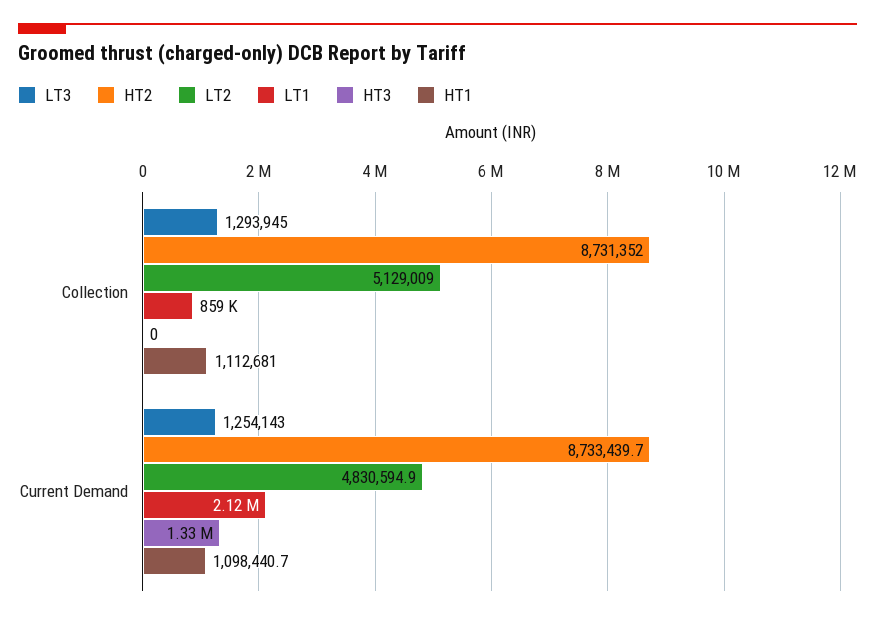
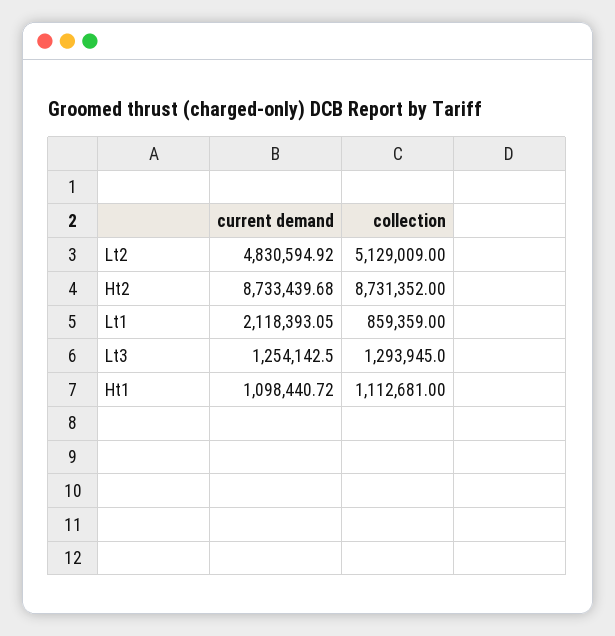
  {
    "LT3": {
      "Collection": 1293945,
      "Current Demand": 1254142.5
    },
    "HT2": {
      "Collection": 8731352,
      "Current Demand": 8733439.68
    },
    "LT2": {
      "Collection": 5129009,
      "Current Demand": 4830594.92
    },
    "LT1": {
      "Collection": 859359,
      "Current Demand": 2118393.05
    },
-   "HT3": {
-     "Collection": 0,
-     "Current Demand": 1330000
-   },
    "HT1": {
      "Collection": 1112681,
      "Current Demand": 1098440.72
    }
  }

